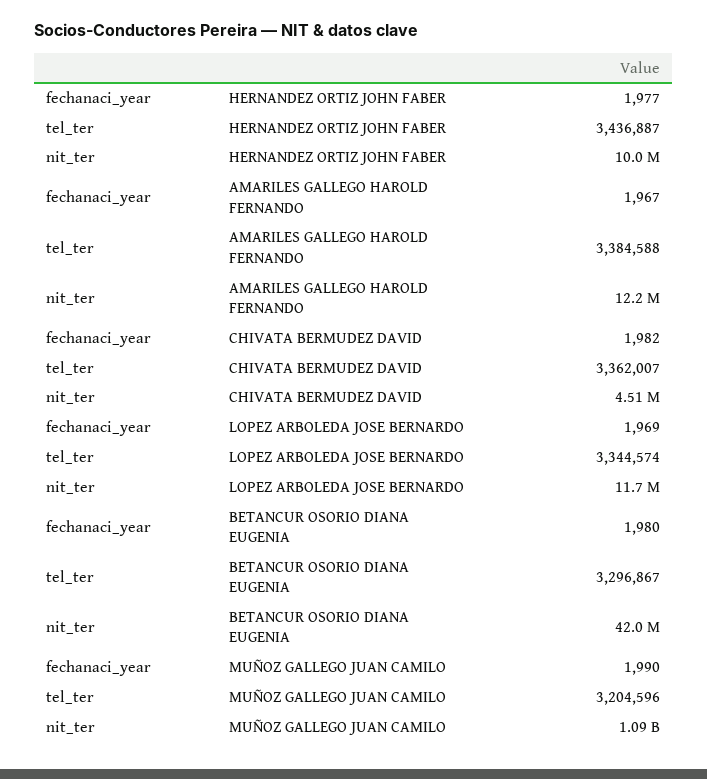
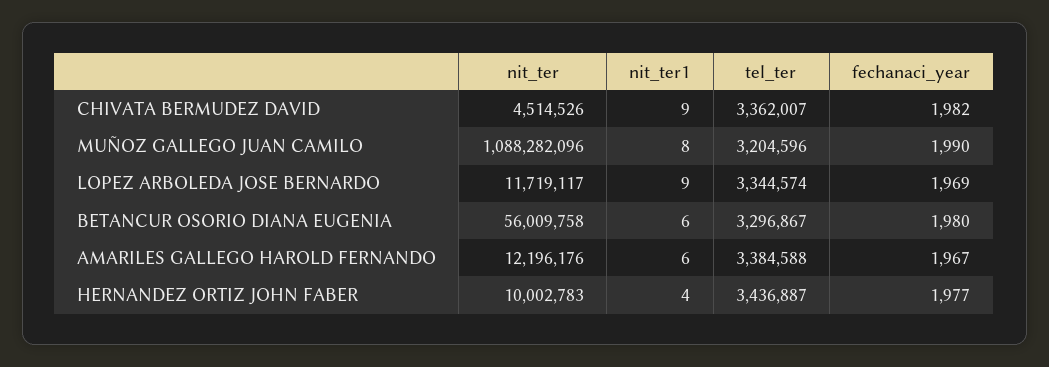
  {
    "fechanaci_year": {
      "HERNANDEZ ORTIZ JOHN FABER": 1977,
      "AMARILES GALLEGO HAROLD FERNANDO": 1967,
      "CHIVATA BERMUDEZ DAVID": 1982,
      "LOPEZ ARBOLEDA JOSE BERNARDO": 1969,
      "BETANCUR OSORIO DIANA EUGENIA": 1980,
      "MUÑOZ GALLEGO JUAN CAMILO": 1990
    },
    "tel_ter": {
      "HERNANDEZ ORTIZ JOHN FABER": 3436887,
      "AMARILES GALLEGO HAROLD FERNANDO": 3384588,
      "CHIVATA BERMUDEZ DAVID": 3362007,
      "LOPEZ ARBOLEDA JOSE BERNARDO": 3344574,
      "BETANCUR OSORIO DIANA EUGENIA": 3296867,
      "MUÑOZ GALLEGO JUAN CAMILO": 3204596
    },
    "nit_ter": {
      "HERNANDEZ ORTIZ JOHN FABER": 10002783,
      "AMARILES GALLEGO HAROLD FERNANDO": 12196176,
      "CHIVATA BERMUDEZ DAVID": 4514526,
      "LOPEZ ARBOLEDA JOSE BERNARDO": 11719117,
-     "BETANCUR OSORIO DIANA EUGENIA": 42000000,
+     "BETANCUR OSORIO DIANA EUGENIA": 56009758,
      "MUÑOZ GALLEGO JUAN CAMILO": 1088282096
-   }
+   },
+   "nit_ter1": {
+     "CHIVATA BERMUDEZ DAVID": 9,
+     "MUÑOZ GALLEGO JUAN CAMILO": 8,
+     "LOPEZ ARBOLEDA JOSE BERNARDO": 9,
+     "BETANCUR OSORIO DIANA EUGENIA": 6,
+     "AMARILES GALLEGO HAROLD FERNANDO": 6,
+     "HERNANDEZ ORTIZ JOHN FABER": 4
+   }
  }

